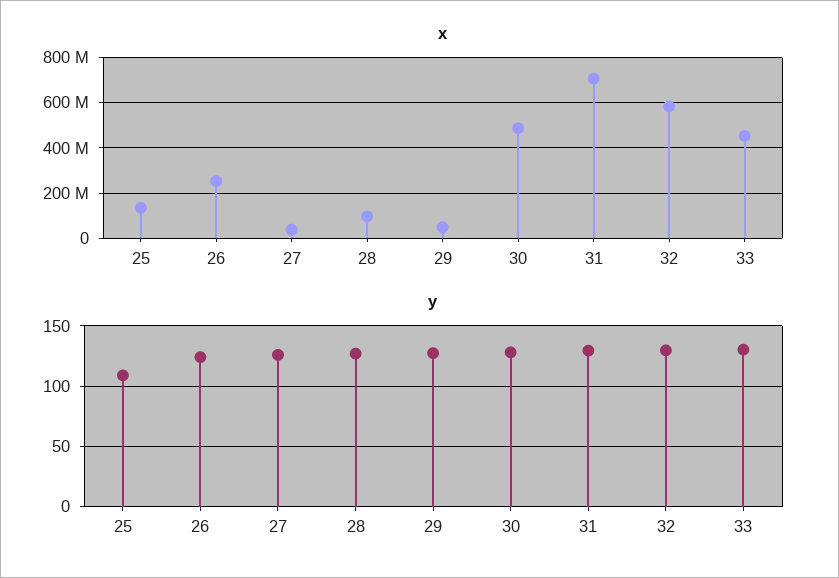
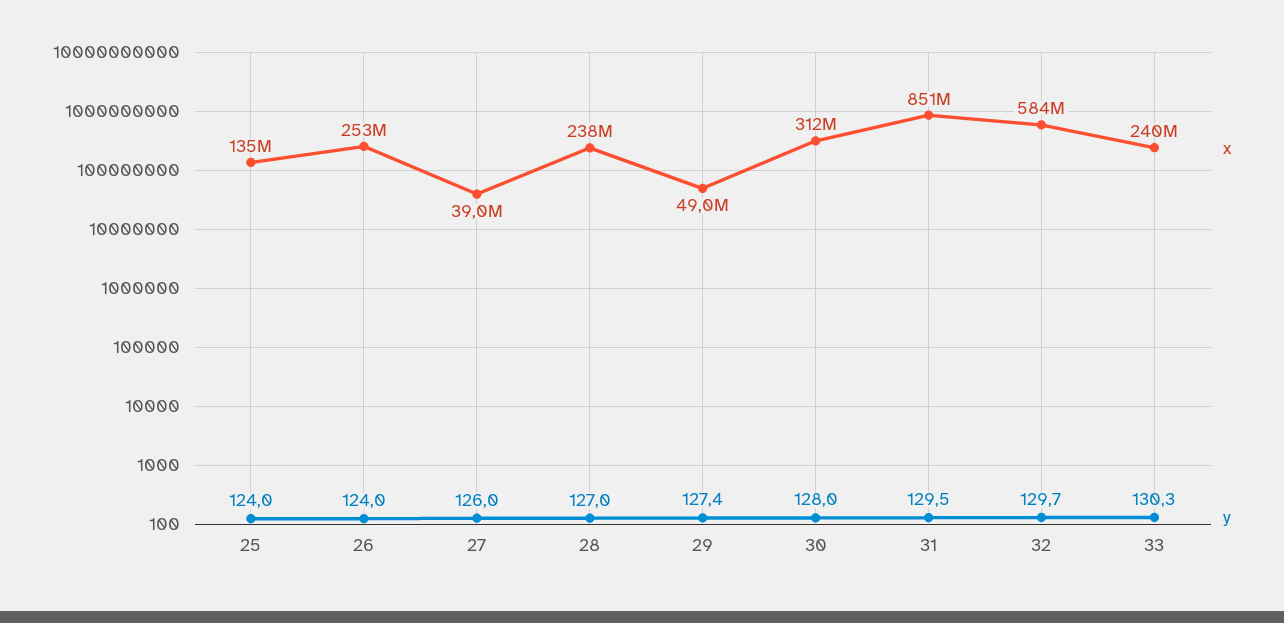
  {
    "x": {
      "25": 135000000,
      "26": 253000000,
      "27": 39000000,
-     "28": 100000000,
+     "28": 238000000,
      "29": 49000000,
-     "30": 500000000,
+     "30": 312000000,
-     "31": 700000000,
+     "31": 851000000,
      "32": 584000000,
-     "33": 450000000
+     "33": 240000000
    },
    "y": {
-     "25": 110,
+     "25": 124,
      "26": 124,
      "27": 126,
      "28": 127,
      "29": 127.4,
      "30": 128,
      "31": 129.5,
      "32": 129.7,
      "33": 130.3
    }
  }

